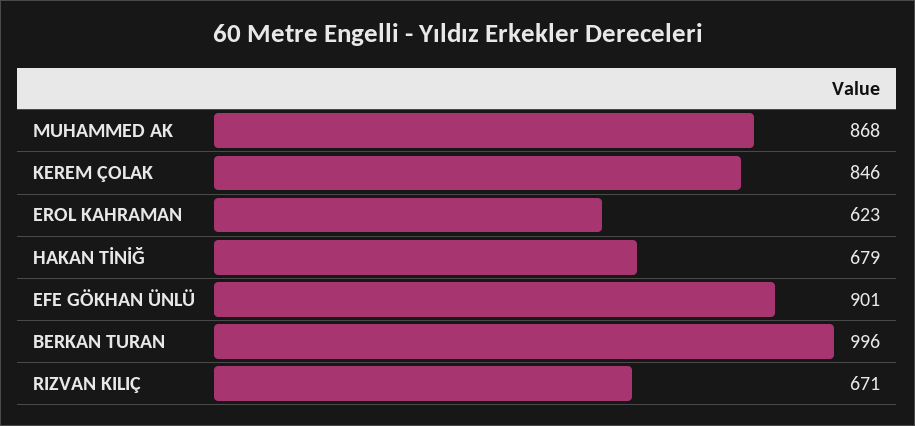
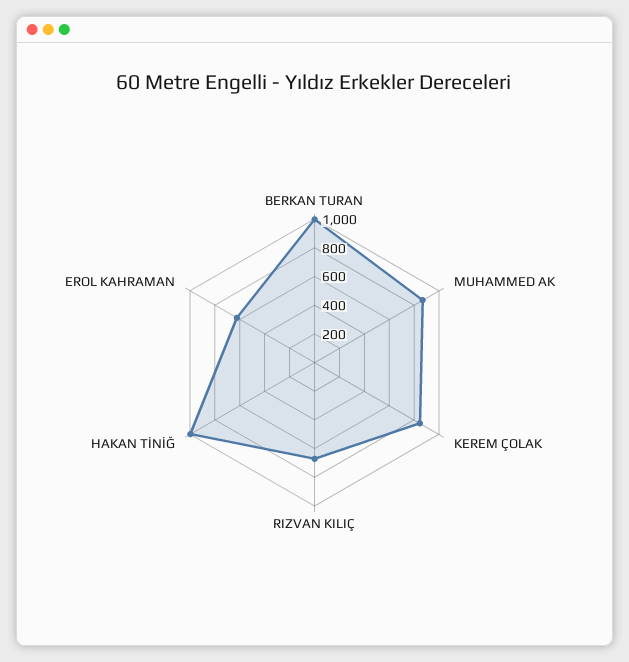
  {
    "MUHAMMED AK": 868,
    "KEREM ÇOLAK": 846,
    "EROL KAHRAMAN": 623,
-   "HAKAN TİNİĞ": 679,
+   "HAKAN TİNİĞ": 1000,
-   "EFE GÖKHAN ÜNLÜ": 901,
    "BERKAN TURAN": 996,
    "RIZVAN KILIÇ": 671
  }

